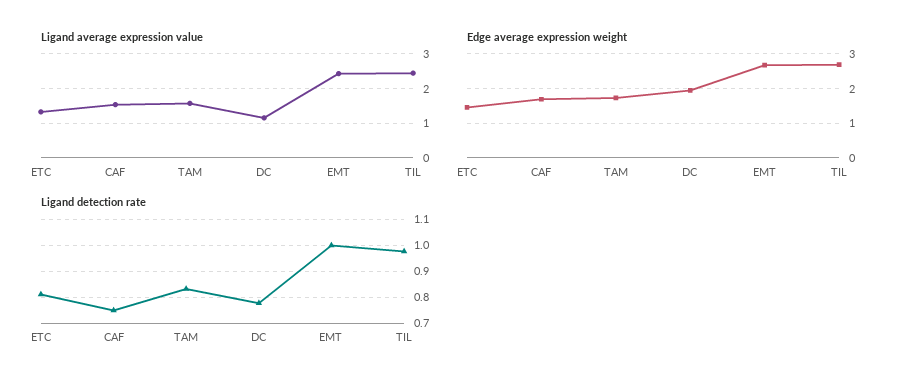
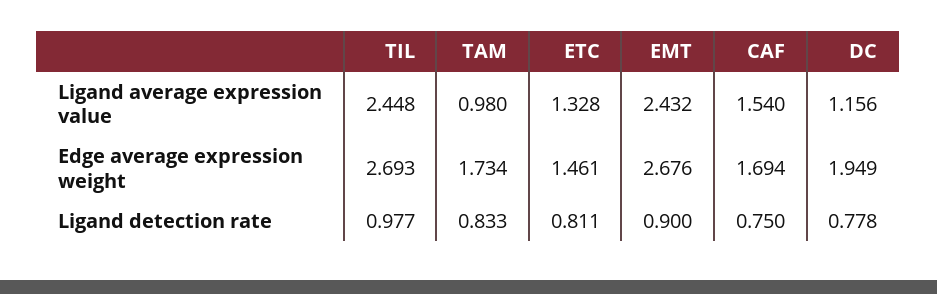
  {
    "Ligand average expression value": {
      "ETC": 1.328,
      "CAF": 1.54,
-     "TAM": 1.6,
+     "TAM": 0.98,
      "DC": 1.156,
      "EMT": 2.432,
      "TIL": 2.448
    },
    "Edge average expression weight": {
      "ETC": 1.461,
      "CAF": 1.694,
      "TAM": 1.734,
      "DC": 1.949,
      "EMT": 2.676,
      "TIL": 2.693
    },
    "Ligand detection rate": {
      "ETC": 0.811,
      "CAF": 0.75,
      "TAM": 0.833,
      "DC": 0.778,
-     "EMT": 1,
+     "EMT": 0.9,
      "TIL": 0.977
    }
  }

